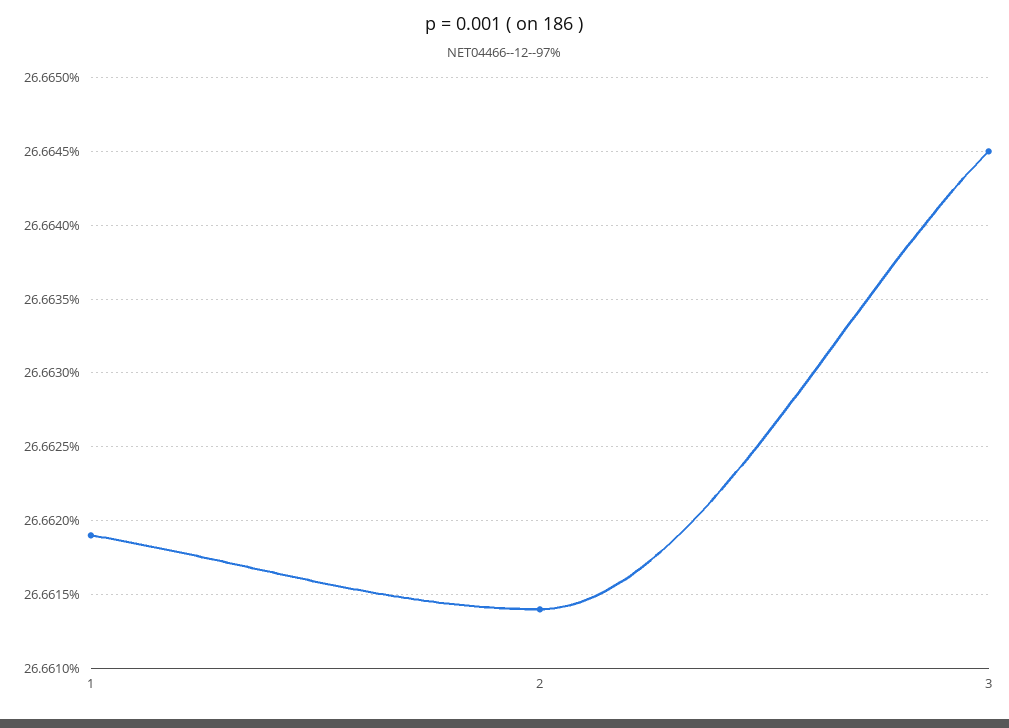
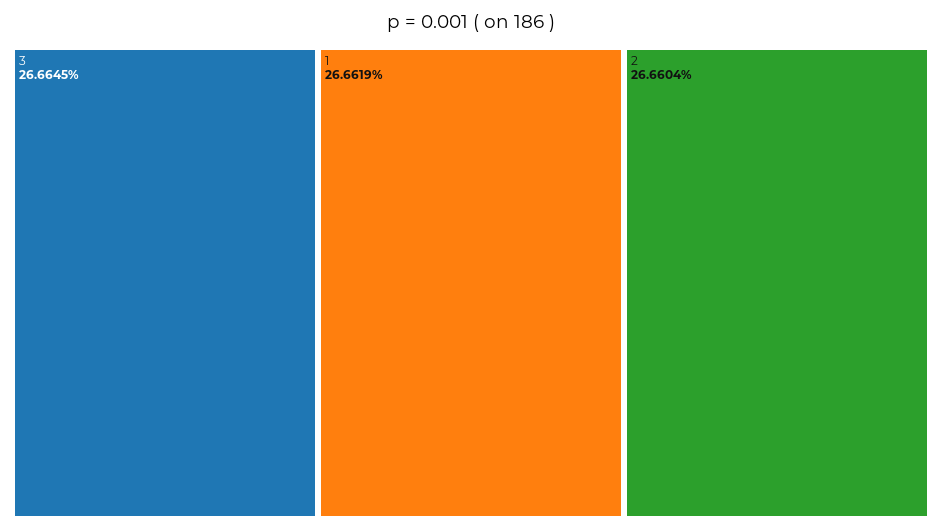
  {
    "1": 26.6619,
-   "2": 26.6614,
+   "2": 26.6604,
    "3": 26.6645
  }

